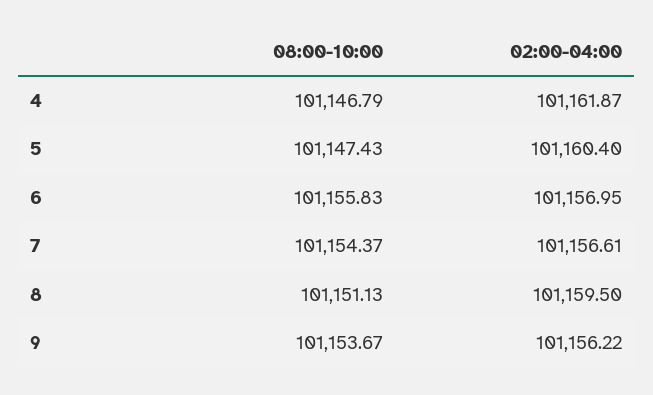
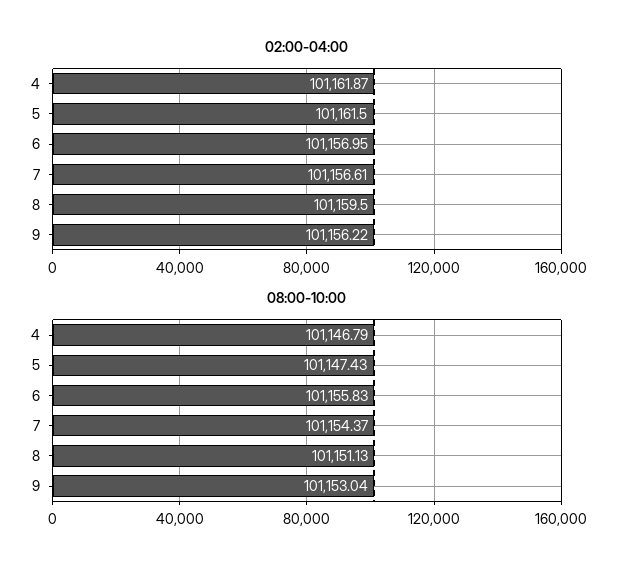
  {
    "08:00-10:00": {
      "4": 101146.79,
      "5": 101147.43,
      "6": 101155.83,
      "7": 101154.37,
      "8": 101151.13,
-     "9": 101153.67
+     "9": 101153.04
    },
    "02:00-04:00": {
      "4": 101161.87,
-     "5": 101160.4,
+     "5": 101161.5,
      "6": 101156.95,
      "7": 101156.61,
      "8": 101159.5,
      "9": 101156.22
    }
  }

